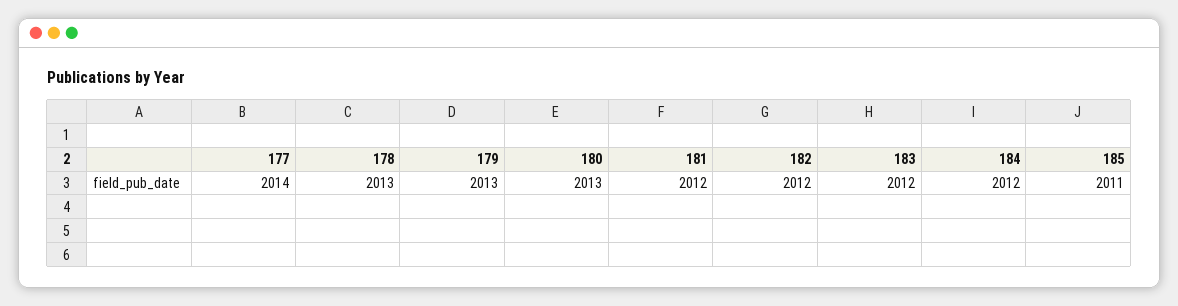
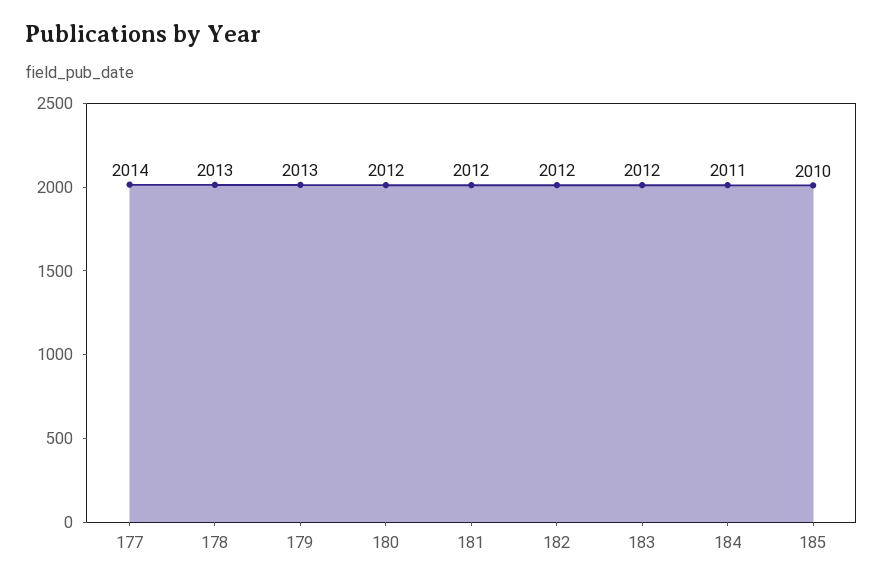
  {
    "177": 2014,
    "178": 2013,
    "179": 2013,
-   "180": 2013,
+   "180": 2012,
    "181": 2012,
    "182": 2012,
    "183": 2012,
-   "184": 2012,
+   "184": 2011,
-   "185": 2011
+   "185": 2010
  }

